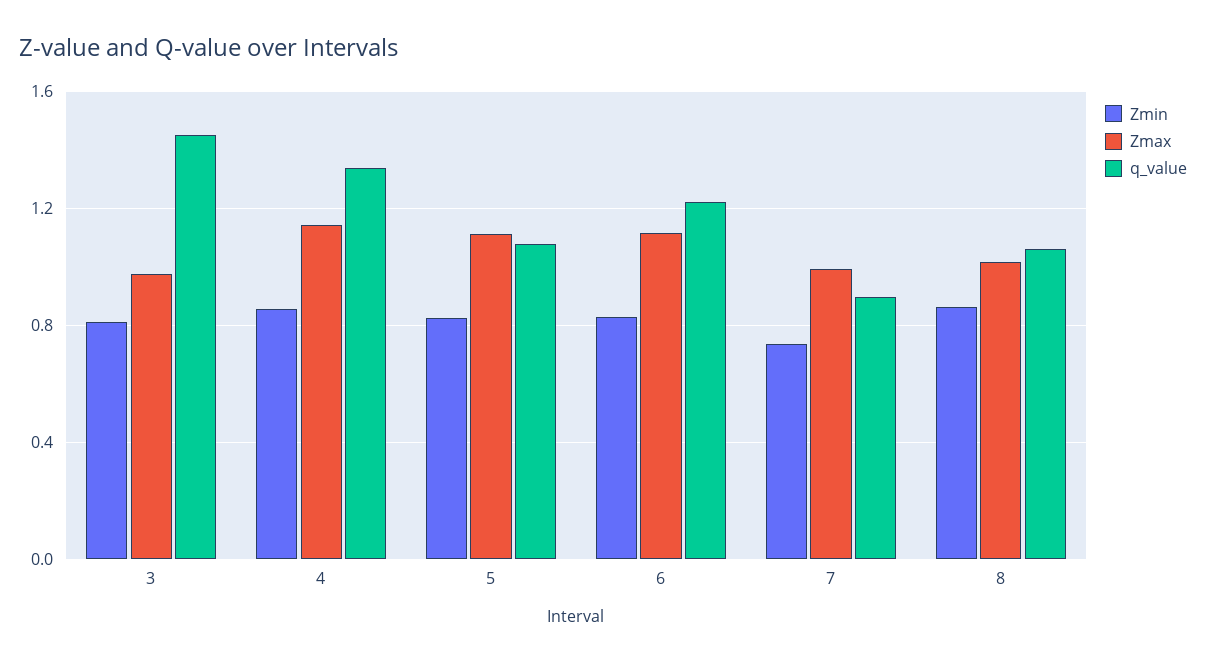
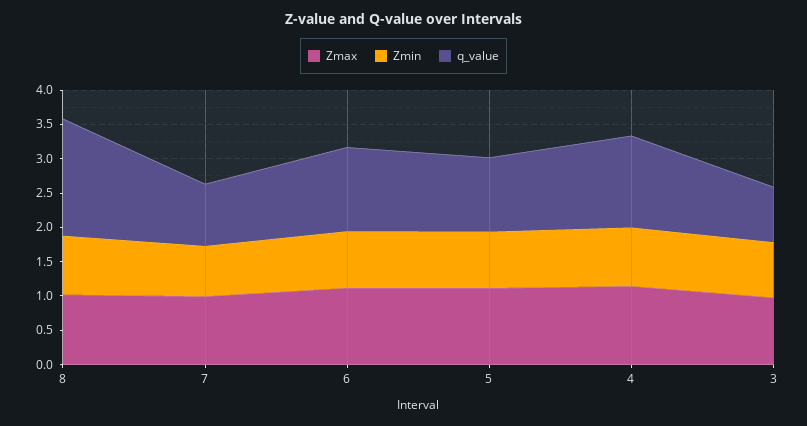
  {
    "Zmin": {
      "3": 0.8,
      "4": 0.85,
      "5": 0.85,
      "6": 0.85,
      "7": 0.75,
      "8": 0.85
    },
    "Zmax": {
      "3": 0.95,
      "4": 1.15,
      "5": 1.1,
      "6": 1.1,
      "7": 1,
      "8": 1
    },
    "q_value": {
-     "3": 1.45,
+     "3": 0.75,
      "4": 1.35,
      "5": 1.1,
      "6": 1.2,
      "7": 0.9,
-     "8": 1.05
+     "8": 1.75
    }
  }

